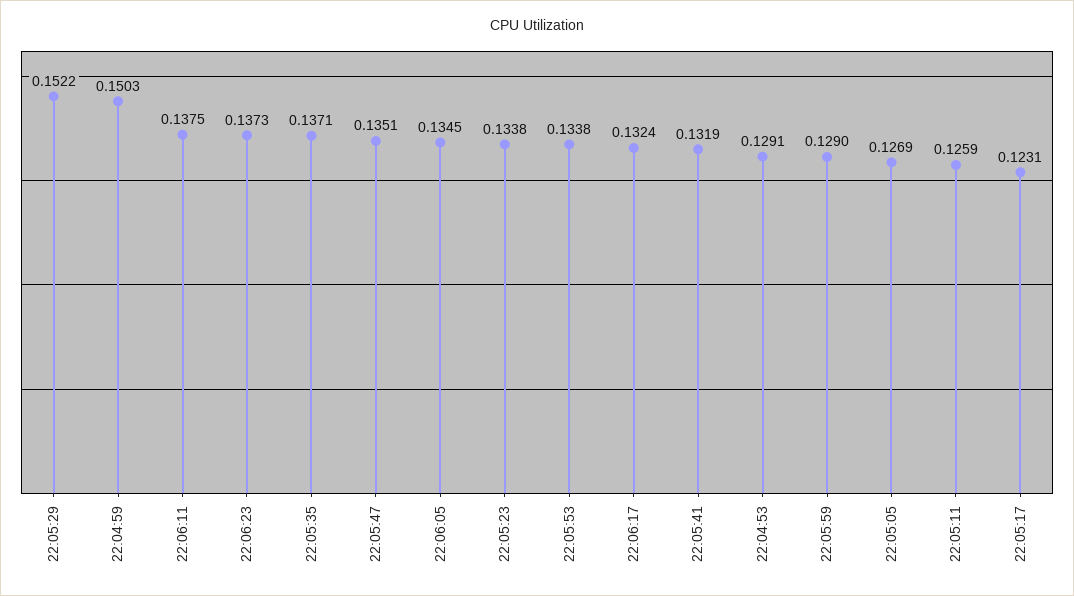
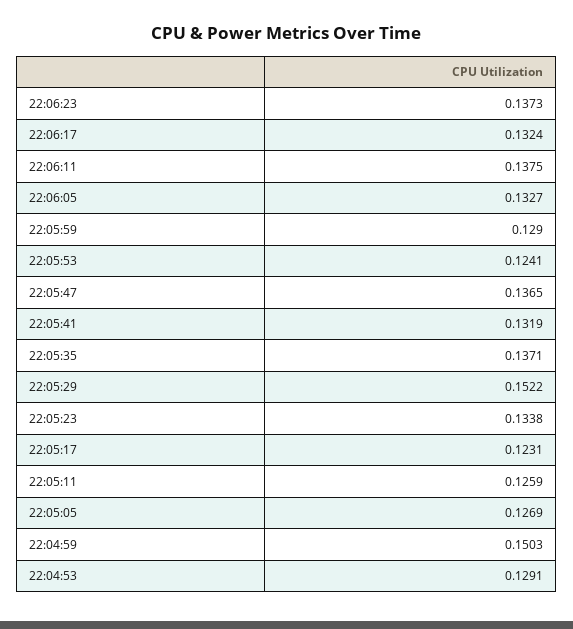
  {
    "22:05:29": 0.1522,
    "22:04:59": 0.1503,
    "22:06:11": 0.1375,
    "22:06:23": 0.1373,
    "22:05:35": 0.1371,
-   "22:05:47": 0.1351,
+   "22:05:47": 0.1365,
-   "22:06:05": 0.1345,
+   "22:06:05": 0.1327,
    "22:05:23": 0.1338,
-   "22:05:53": 0.1338,
+   "22:05:53": 0.1241,
    "22:06:17": 0.1324,
    "22:05:41": 0.1319,
    "22:04:53": 0.1291,
    "22:05:59": 0.129,
    "22:05:05": 0.1269,
    "22:05:11": 0.1259,
    "22:05:17": 0.1231
  }

